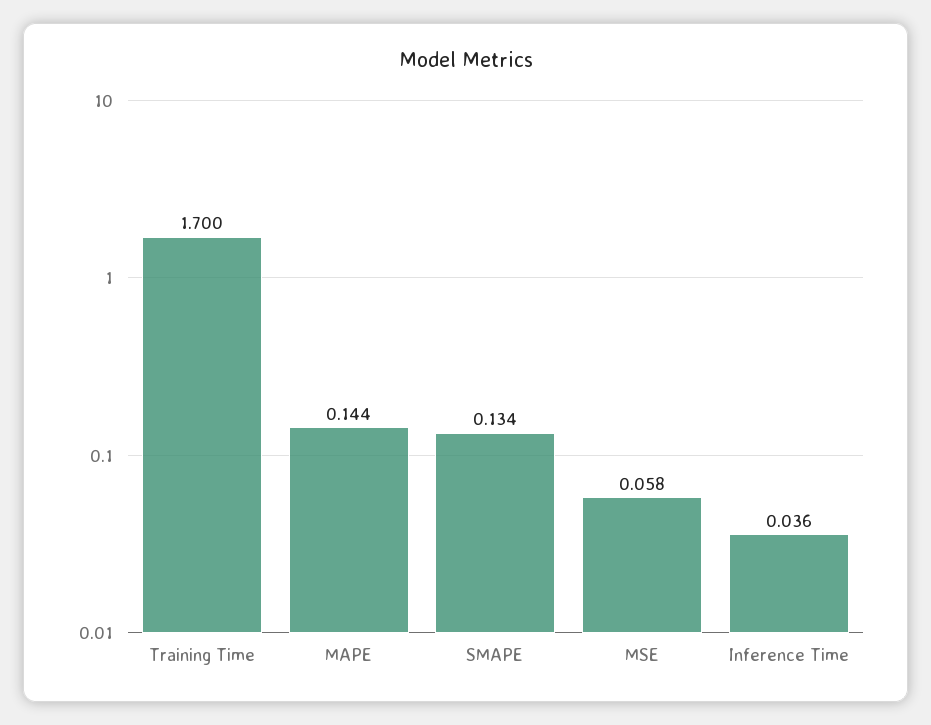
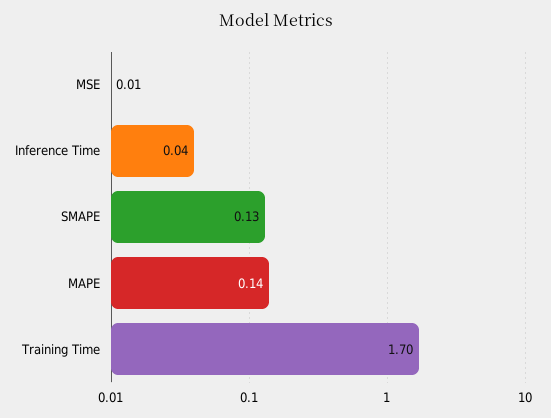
  {
    "Training Time": 1.7,
    "MAPE": 0.144,
    "SMAPE": 0.134,
-   "MSE": 0.058,
+   "MSE": 0.01,
    "Inference Time": 0.036
  }

